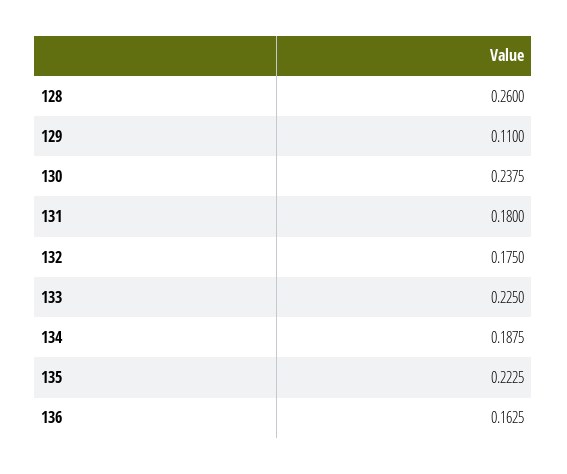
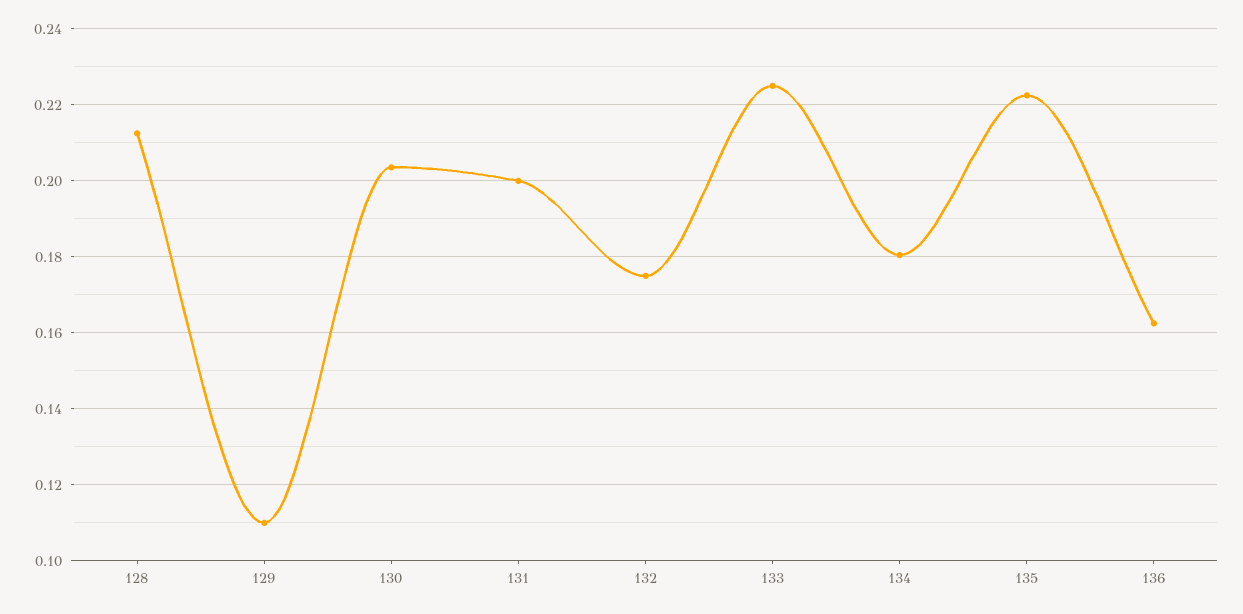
  {
-   "128": 0.26,
+   "128": 0.212,
    "129": 0.11,
-   "130": 0.2375,
+   "130": 0.204,
-   "131": 0.18,
+   "131": 0.2,
    "132": 0.175,
    "133": 0.225,
-   "134": 0.1875,
+   "134": 0.18,
    "135": 0.2225,
    "136": 0.1625
  }

